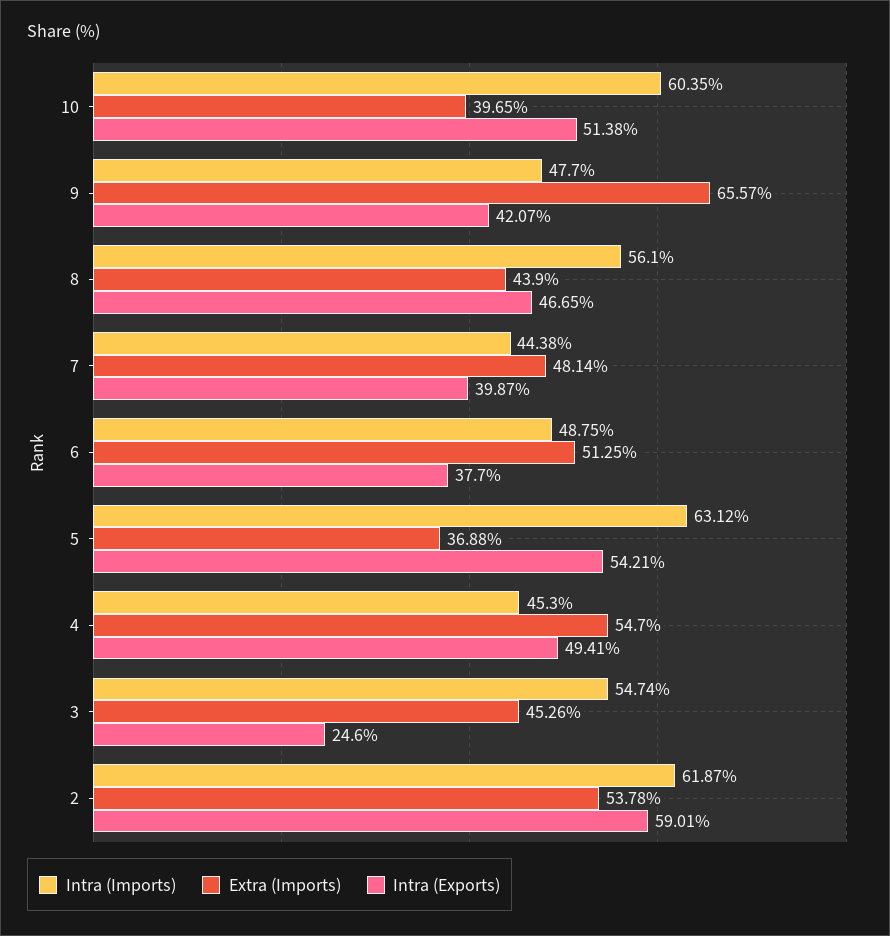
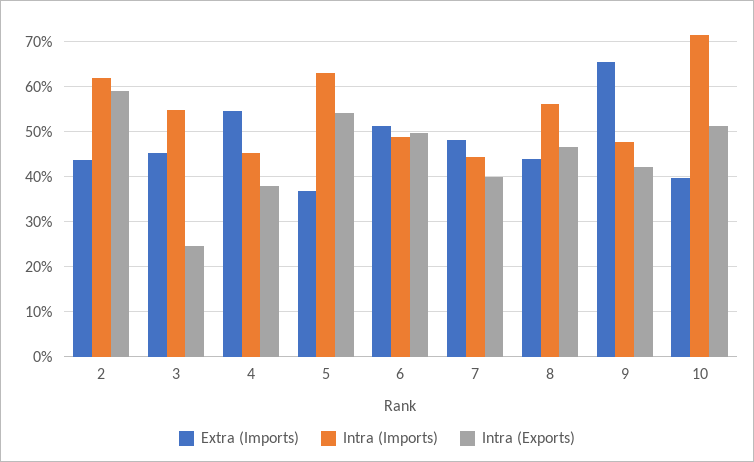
  {
    "Intra (Imports)": {
-     "10": 60.35,
+     "10": 72,
      "9": 47.7,
      "8": 56.1,
      "7": 44.38,
      "6": 48.75,
      "5": 63.12,
      "4": 45.3,
      "3": 54.74,
      "2": 61.87
    },
    "Extra (Imports)": {
      "10": 39.65,
      "9": 65.57,
      "8": 43.9,
      "7": 48.14,
      "6": 51.25,
      "5": 36.88,
      "4": 54.7,
      "3": 45.26,
-     "2": 53.78
+     "2": 44
    },
    "Intra (Exports)": {
      "10": 51.38,
      "9": 42.07,
      "8": 46.65,
      "7": 39.87,
-     "6": 37.7,
+     "6": 50,
      "5": 54.21,
-     "4": 49.41,
+     "4": 38,
      "3": 24.6,
      "2": 59.01
    }
  }

